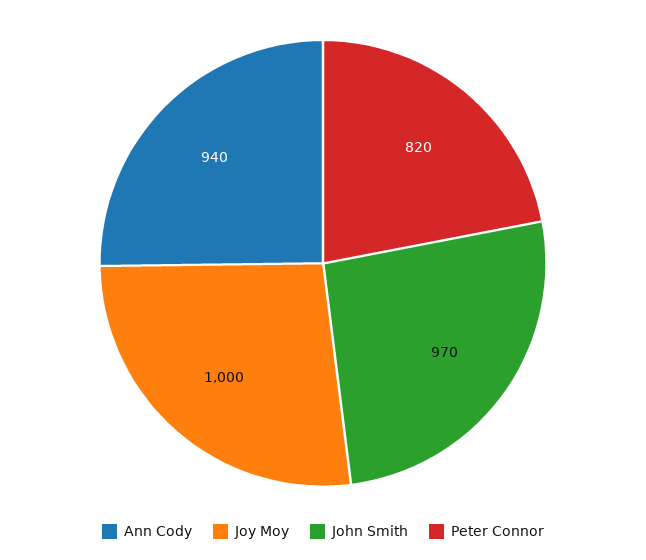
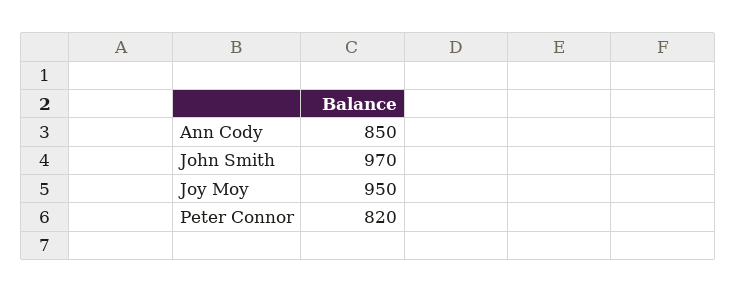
  {
-   "Ann Cody": 940,
+   "Ann Cody": 850,
-   "Joy Moy": 1000,
+   "Joy Moy": 950,
    "John Smith": 970,
    "Peter Connor": 820
  }

